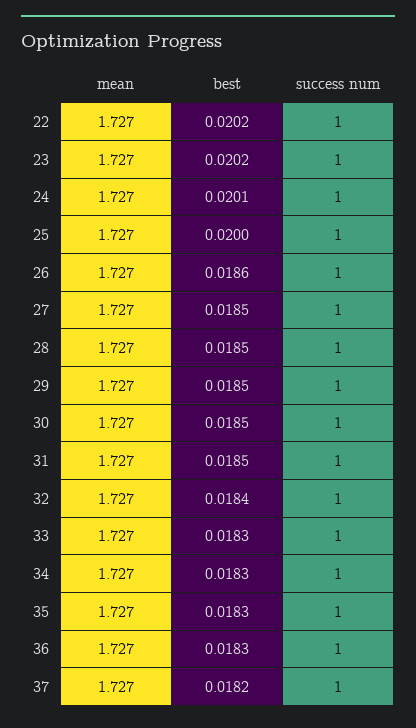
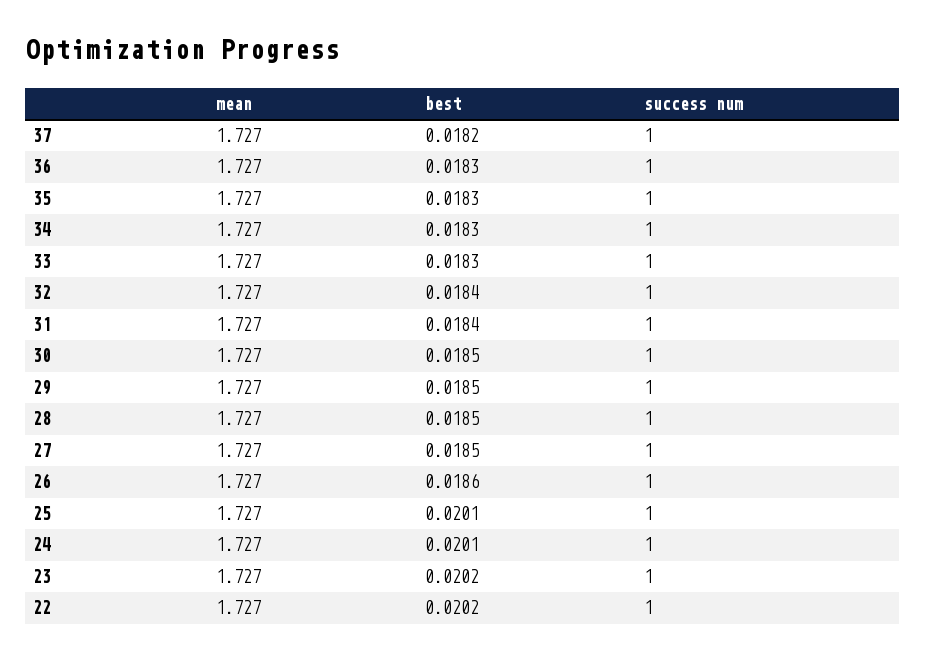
  {
    "mean": {
      "22": 1.727,
      "23": 1.727,
      "24": 1.727,
      "25": 1.727,
      "26": 1.727,
      "27": 1.727,
      "28": 1.727,
      "29": 1.727,
      "30": 1.727,
      "31": 1.727,
      "32": 1.727,
      "33": 1.727,
      "34": 1.727,
      "35": 1.727,
      "36": 1.727,
      "37": 1.727
    },
    "best": {
      "22": 0.0202,
      "23": 0.0202,
      "24": 0.0201,
-     "25": 0.02,
+     "25": 0.0201,
      "26": 0.0186,
      "27": 0.0185,
      "28": 0.0185,
      "29": 0.0185,
      "30": 0.0185,
-     "31": 0.0185,
+     "31": 0.0184,
      "32": 0.0184,
      "33": 0.0183,
      "34": 0.0183,
      "35": 0.0183,
      "36": 0.0183,
      "37": 0.0182
    },
    "success num": {
      "22": 1,
      "23": 1,
      "24": 1,
      "25": 1,
      "26": 1,
      "27": 1,
      "28": 1,
      "29": 1,
      "30": 1,
      "31": 1,
      "32": 1,
      "33": 1,
      "34": 1,
      "35": 1,
      "36": 1,
      "37": 1
    }
  }

